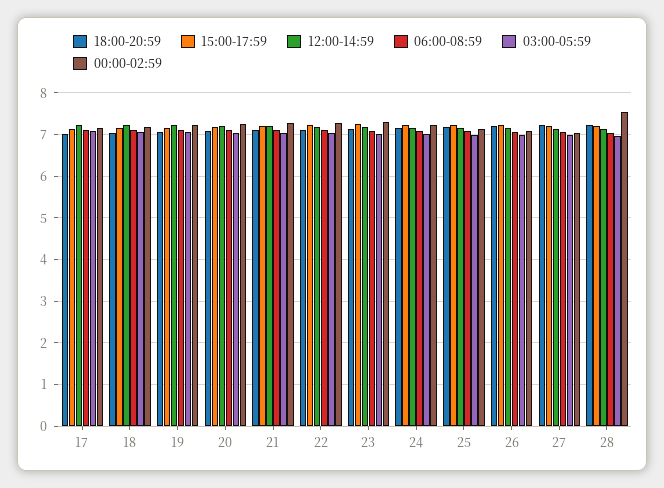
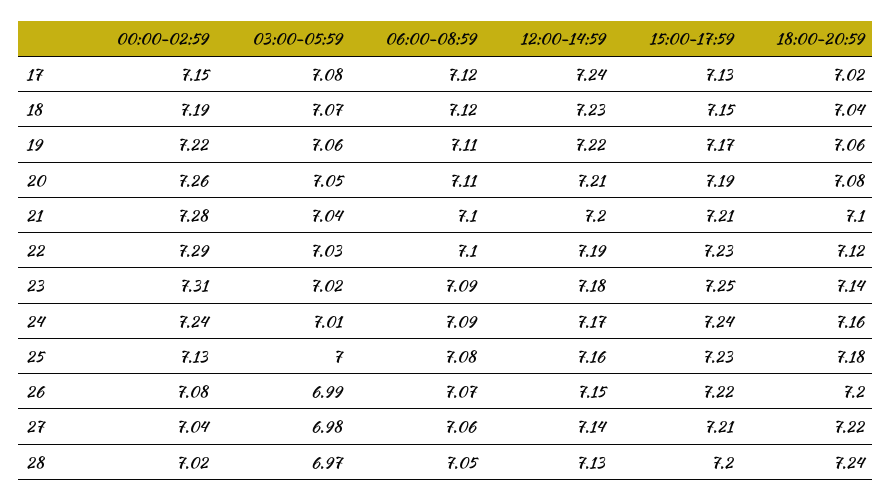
  {
    "18:00-20:59": {
      "17": 7.02,
      "18": 7.04,
      "19": 7.06,
      "20": 7.08,
      "21": 7.1,
      "22": 7.12,
      "23": 7.14,
      "24": 7.16,
      "25": 7.18,
      "26": 7.2,
      "27": 7.22,
      "28": 7.24
    },
    "15:00-17:59": {
      "17": 7.13,
      "18": 7.15,
      "19": 7.17,
      "20": 7.19,
      "21": 7.21,
      "22": 7.23,
      "23": 7.25,
      "24": 7.24,
      "25": 7.23,
      "26": 7.22,
      "27": 7.21,
      "28": 7.2
    },
    "12:00-14:59": {
      "17": 7.24,
      "18": 7.23,
      "19": 7.22,
      "20": 7.21,
      "21": 7.2,
      "22": 7.19,
      "23": 7.18,
      "24": 7.17,
      "25": 7.16,
      "26": 7.15,
      "27": 7.14,
      "28": 7.13
    },
    "06:00-08:59": {
      "17": 7.12,
      "18": 7.12,
      "19": 7.11,
      "20": 7.11,
      "21": 7.1,
      "22": 7.1,
      "23": 7.09,
      "24": 7.09,
      "25": 7.08,
      "26": 7.07,
      "27": 7.06,
      "28": 7.05
    },
    "03:00-05:59": {
      "17": 7.08,
      "18": 7.07,
      "19": 7.06,
      "20": 7.05,
      "21": 7.04,
      "22": 7.03,
      "23": 7.02,
      "24": 7.01,
      "25": 7,
      "26": 6.99,
      "27": 6.98,
      "28": 6.97
    },
    "00:00-02:59": {
      "17": 7.15,
      "18": 7.19,
      "19": 7.22,
      "20": 7.26,
      "21": 7.28,
      "22": 7.29,
      "23": 7.31,
      "24": 7.24,
      "25": 7.13,
      "26": 7.08,
      "27": 7.04,
-     "28": 7.6
+     "28": 7.02
    }
  }

